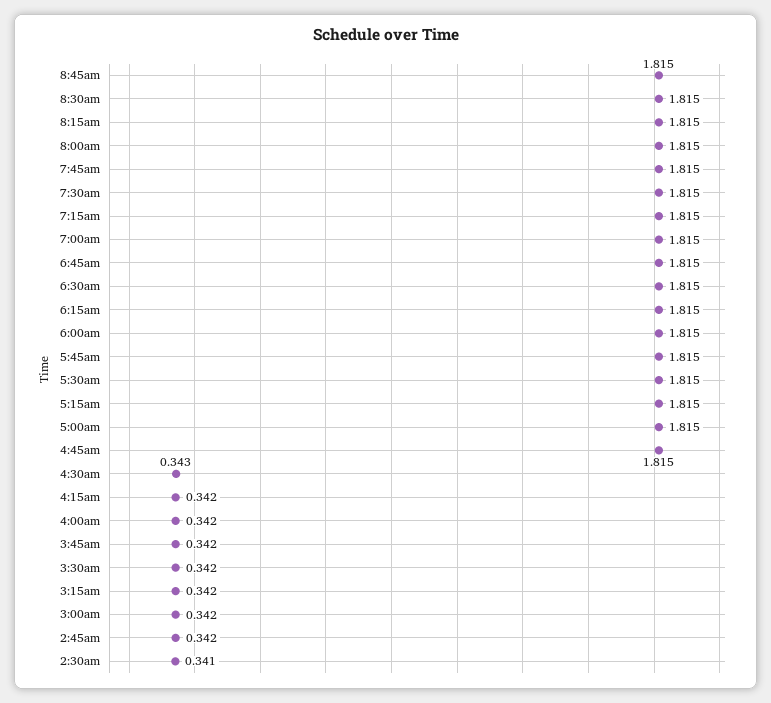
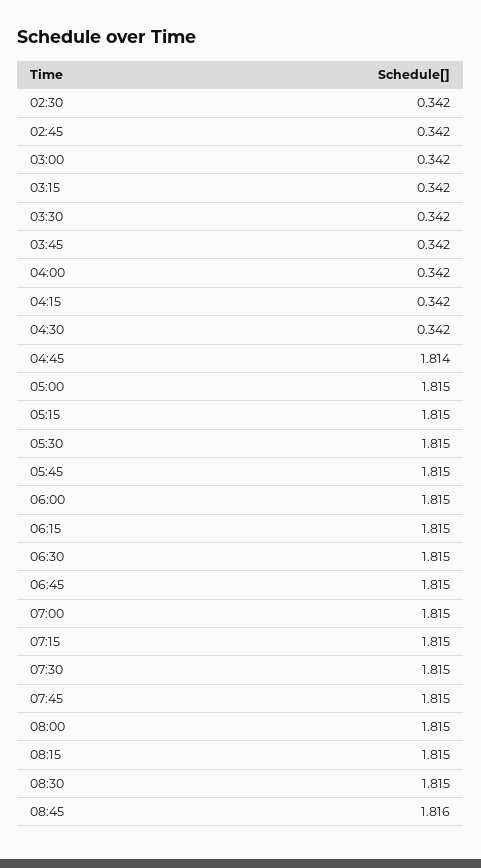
  {
-   "8:45am": 1.815,
+   "8:45am": 1.816,
    "8:30am": 1.815,
    "8:15am": 1.815,
    "8:00am": 1.815,
    "7:45am": 1.815,
    "7:30am": 1.815,
    "7:15am": 1.815,
    "7:00am": 1.815,
    "6:45am": 1.815,
    "6:30am": 1.815,
    "6:15am": 1.815,
    "6:00am": 1.815,
    "5:45am": 1.815,
    "5:30am": 1.815,
    "5:15am": 1.815,
    "5:00am": 1.815,
-   "4:45am": 1.815,
+   "4:45am": 1.814,
-   "4:30am": 0.343,
+   "4:30am": 0.342,
    "4:15am": 0.342,
    "4:00am": 0.342,
    "3:45am": 0.342,
    "3:30am": 0.342,
    "3:15am": 0.342,
    "3:00am": 0.342,
    "2:45am": 0.342,
-   "2:30am": 0.341
+   "2:30am": 0.342
  }

